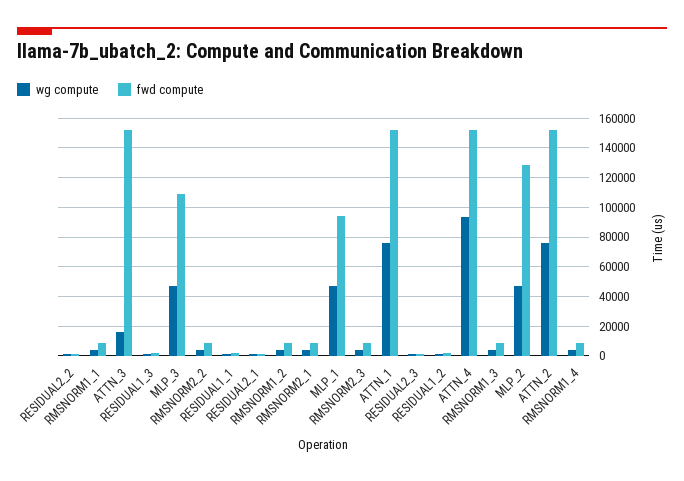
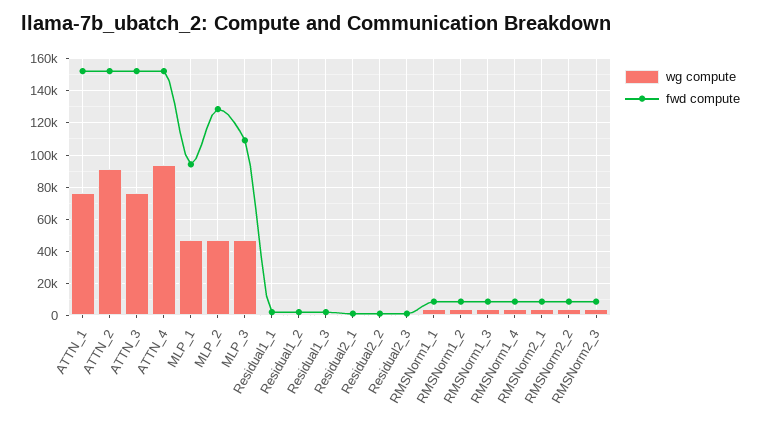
  {
    "wg compute": {
      "RESIDUAL2_2": 0,
      "RMSNORM1_1": 5000,
-     "ATTN_3": 15000,
+     "ATTN_3": 75000,
      "RESIDUAL1_3": 0,
      "MLP_3": 45000,
      "RMSNORM2_2": 5000,
      "RESIDUAL1_1": 0,
      "RESIDUAL2_1": 0,
      "RMSNORM1_2": 5000,
      "RMSNORM2_1": 5000,
      "MLP_1": 45000,
      "RMSNORM2_3": 5000,
      "ATTN_1": 75000,
      "RESIDUAL2_3": 0,
      "RESIDUAL1_2": 0,
      "ATTN_4": 95000,
      "RMSNORM1_3": 5000,
      "MLP_2": 45000,
-     "ATTN_2": 75000,
+     "ATTN_2": 90000,
      "RMSNORM1_4": 5000
    },
    "fwd compute": {
      "RESIDUAL2_2": 0,
      "RMSNORM1_1": 10000,
      "ATTN_3": 150000,
      "RESIDUAL1_3": 0,
      "MLP_3": 110000,
      "RMSNORM2_2": 10000,
      "RESIDUAL1_1": 0,
      "RESIDUAL2_1": 0,
      "RMSNORM1_2": 10000,
      "RMSNORM2_1": 10000,
      "MLP_1": 95000,
      "RMSNORM2_3": 10000,
      "ATTN_1": 150000,
      "RESIDUAL2_3": 0,
      "RESIDUAL1_2": 0,
      "ATTN_4": 150000,
      "RMSNORM1_3": 10000,
      "MLP_2": 130000,
      "ATTN_2": 150000,
      "RMSNORM1_4": 10000
    }
  }

